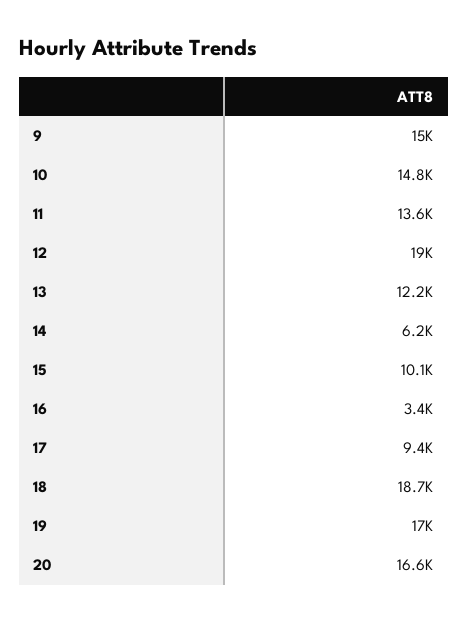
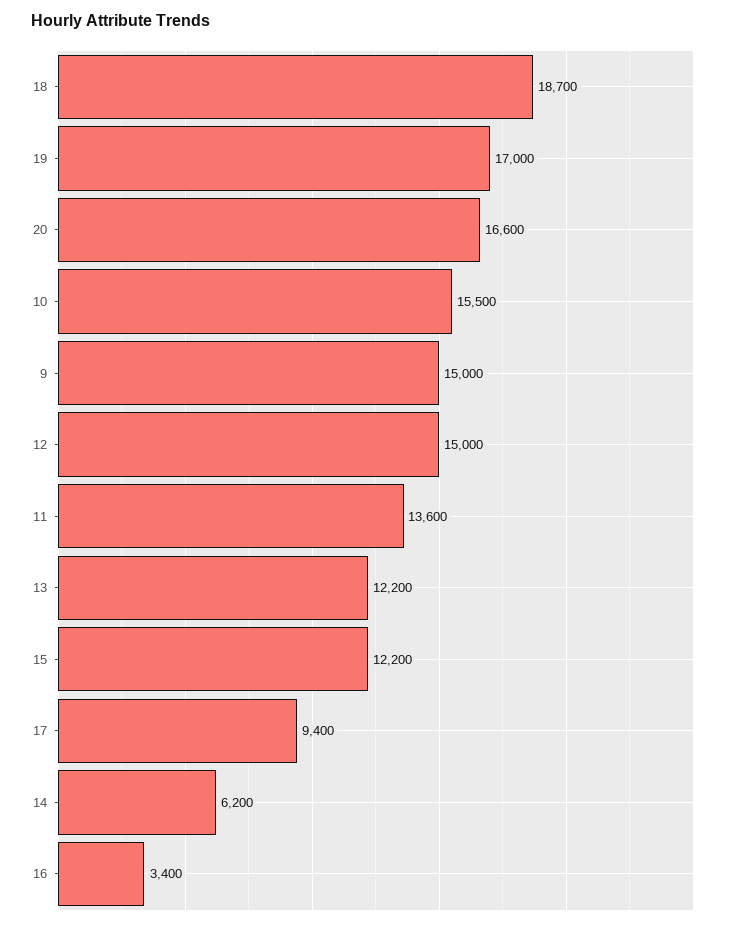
  {
    "9": 15000,
-   "10": 14800,
+   "10": 15500,
    "11": 13600,
-   "12": 19000,
+   "12": 15000,
    "13": 12200,
    "14": 6200,
-   "15": 10100,
+   "15": 12200,
    "16": 3400,
    "17": 9400,
    "18": 18700,
    "19": 17000,
    "20": 16600
  }

